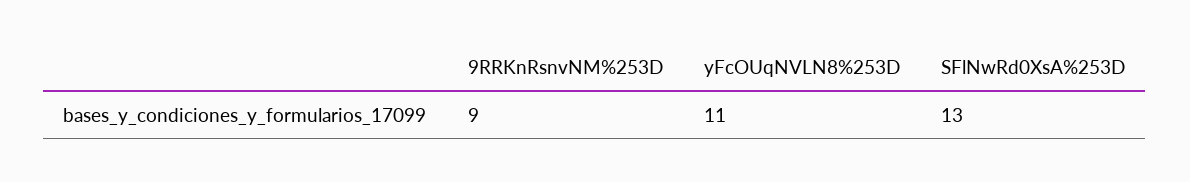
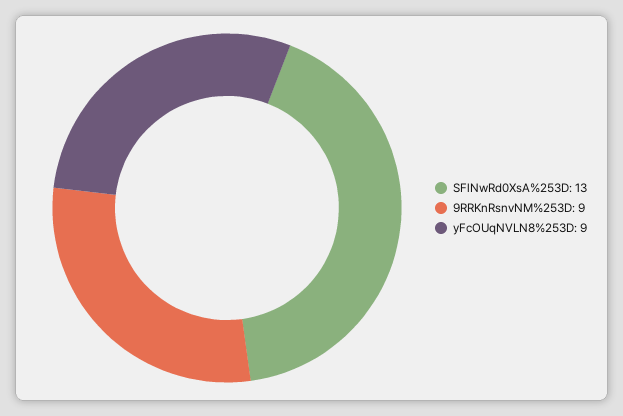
  {
    "9RRKnRsnvNM%253D": 9,
-   "yFcOUqNVLN8%253D": 11,
+   "yFcOUqNVLN8%253D": 9,
    "SFlNwRd0XsA%253D": 13
  }

